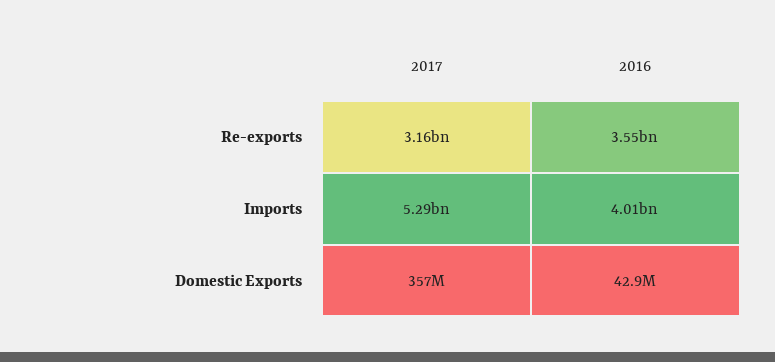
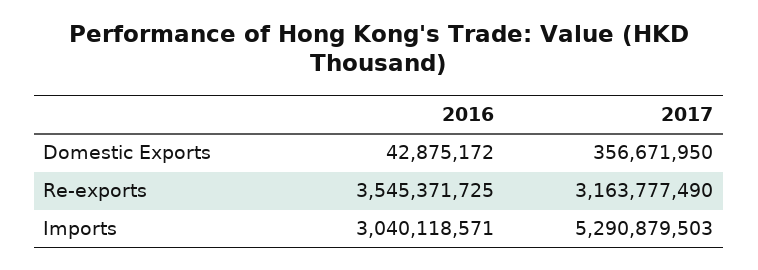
  {
    "2017": {
      "Re-exports": 3163777490,
      "Imports": 5290879503,
      "Domestic Exports": 356671950
    },
    "2016": {
      "Re-exports": 3545371725,
-     "Imports": 4010000000,
+     "Imports": 3040118571,
      "Domestic Exports": 42875172
    }
  }

